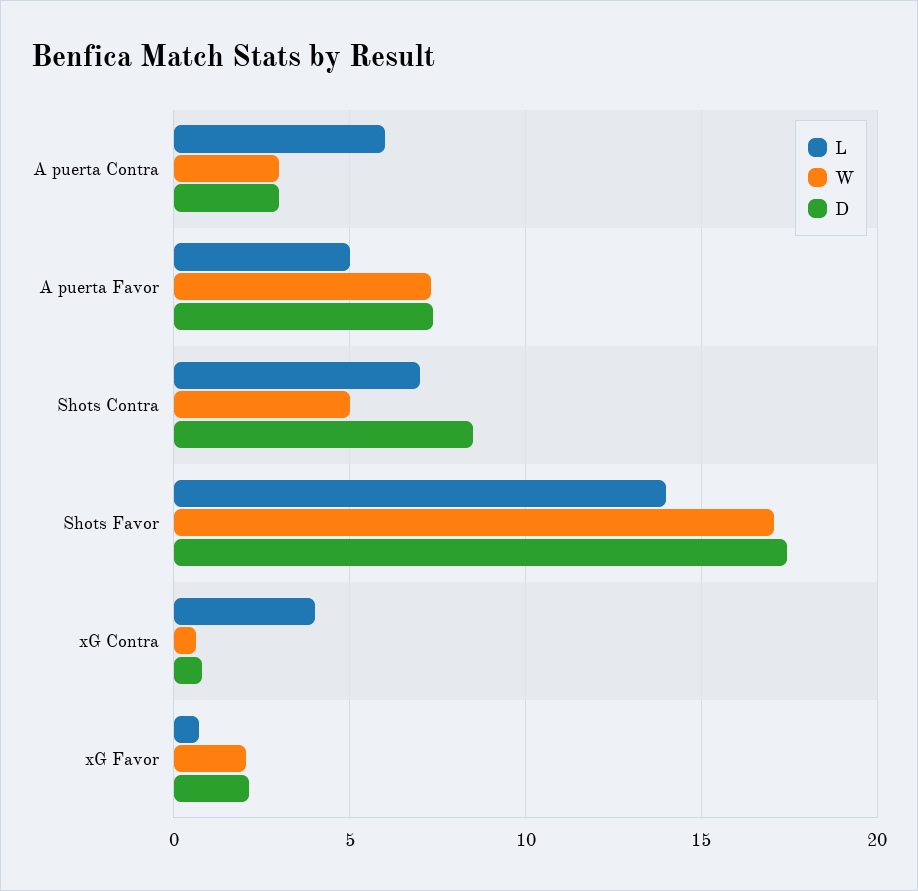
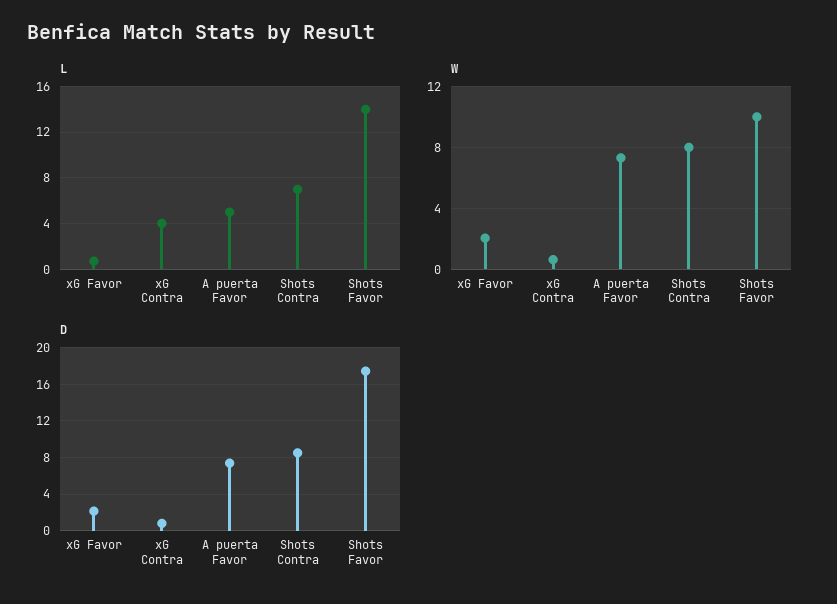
  {
    "L": {
-     "A puerta Contra": 6,
      "A puerta Favor": 5,
      "Shots Contra": 7,
      "Shots Favor": 14,
      "xG Contra": 4,
      "xG Favor": 0.5
    },
    "W": {
-     "A puerta Contra": 3,
      "A puerta Favor": 7.5,
-     "Shots Contra": 5,
+     "Shots Contra": 8,
-     "Shots Favor": 17,
+     "Shots Favor": 10,
      "xG Contra": 0.5,
      "xG Favor": 2
    },
    "D": {
-     "A puerta Contra": 3,
      "A puerta Favor": 7.5,
      "Shots Contra": 8.5,
      "Shots Favor": 17.5,
      "xG Contra": 1,
      "xG Favor": 2
    }
  }

